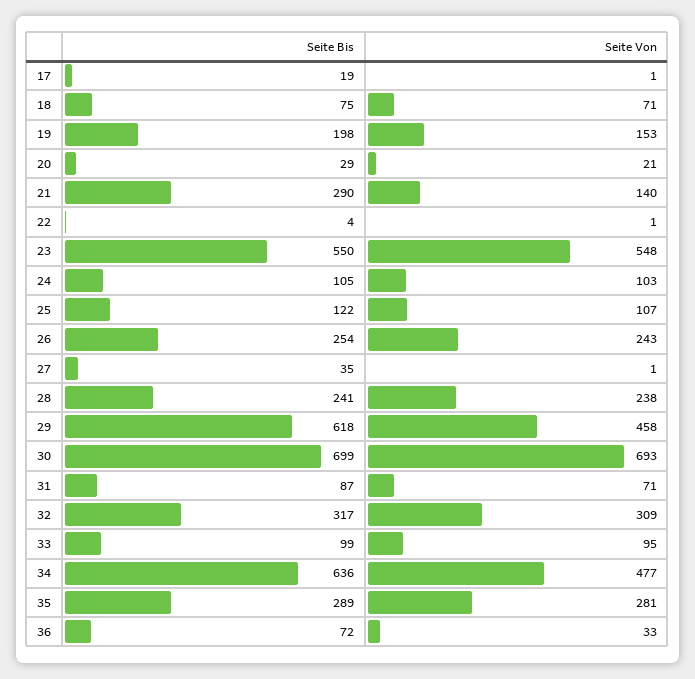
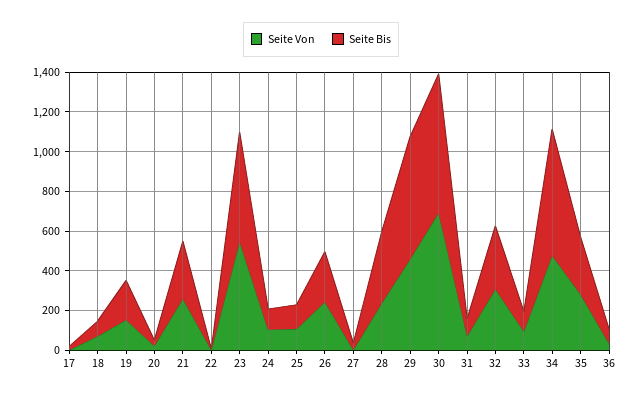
  {
    "Seite Bis": {
      "17": 19,
      "18": 75,
      "19": 198,
      "20": 29,
      "21": 290,
      "22": 4,
      "23": 550,
      "24": 105,
      "25": 122,
      "26": 254,
      "27": 35,
-     "28": 241,
+     "28": 350,
      "29": 618,
      "30": 699,
      "31": 87,
      "32": 317,
      "33": 99,
      "34": 636,
      "35": 289,
      "36": 72
    },
    "Seite Von": {
      "17": 1,
      "18": 71,
      "19": 153,
      "20": 21,
-     "21": 140,
+     "21": 250,
      "22": 1,
      "23": 548,
      "24": 103,
      "25": 107,
      "26": 243,
      "27": 1,
      "28": 238,
      "29": 458,
      "30": 693,
      "31": 71,
      "32": 309,
      "33": 95,
      "34": 477,
      "35": 281,
      "36": 33
    }
  }

